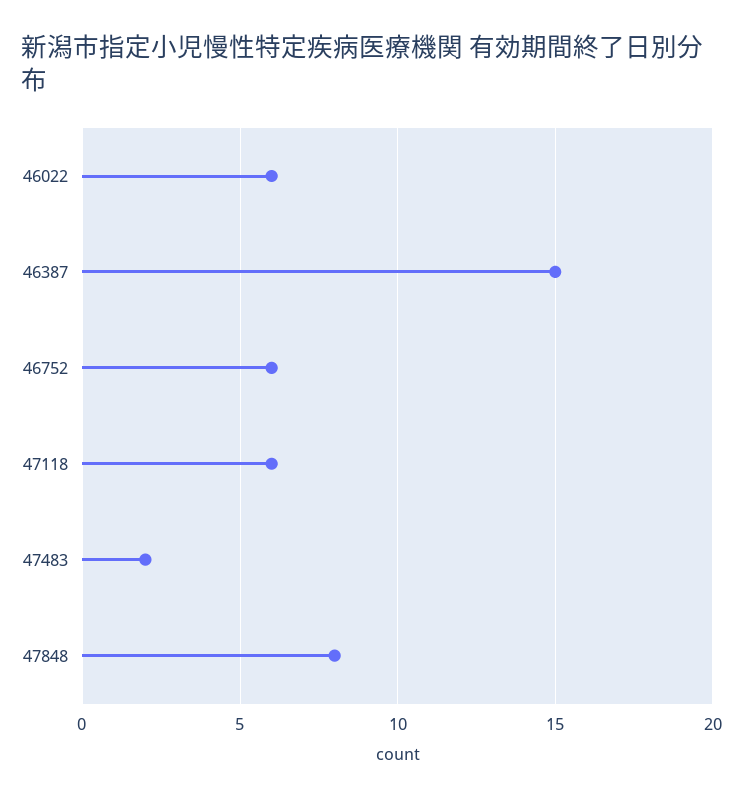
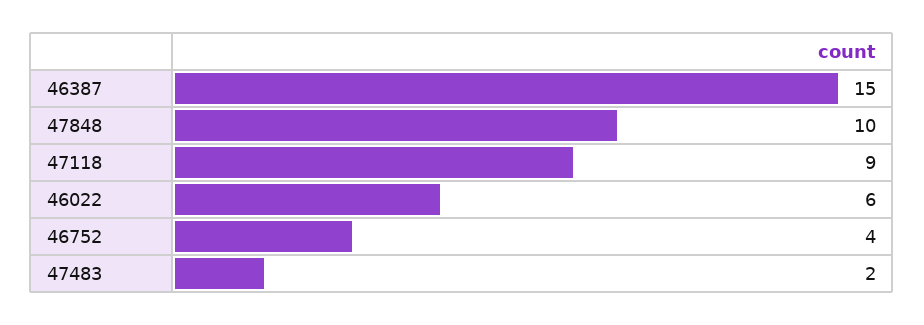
  {
    "46022": 6,
    "46387": 15,
-   "46752": 6,
+   "46752": 4,
-   "47118": 6,
+   "47118": 9,
    "47483": 2,
-   "47848": 8
+   "47848": 10
  }

